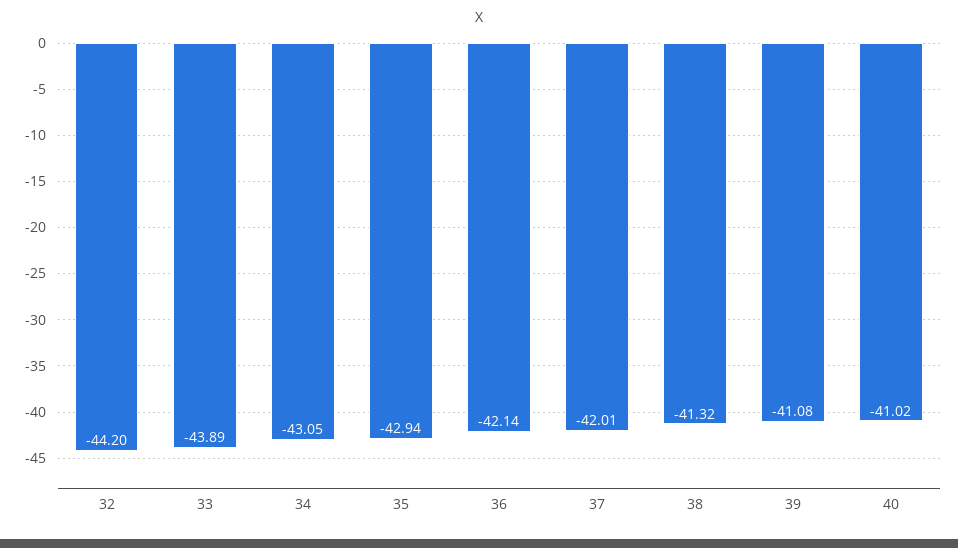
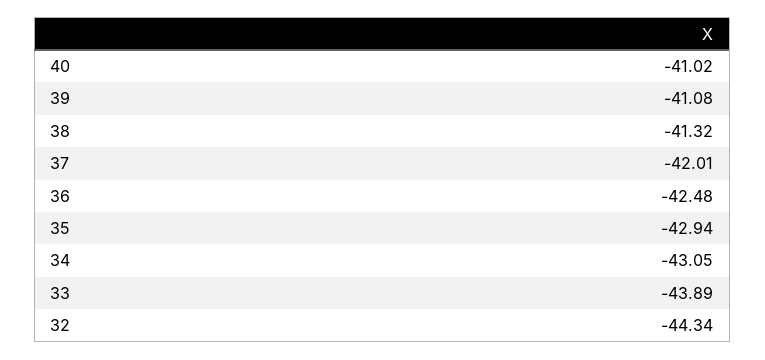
  {
-   "32": -44.2,
+   "32": -44.34,
    "33": -43.89,
    "34": -43.05,
    "35": -42.94,
-   "36": -42.14,
+   "36": -42.48,
    "37": -42.01,
    "38": -41.32,
    "39": -41.08,
    "40": -41.02
  }

